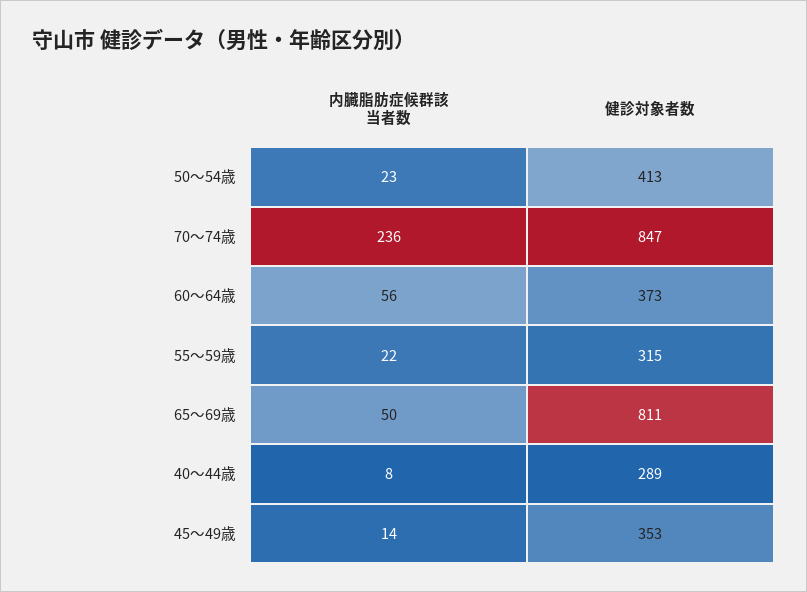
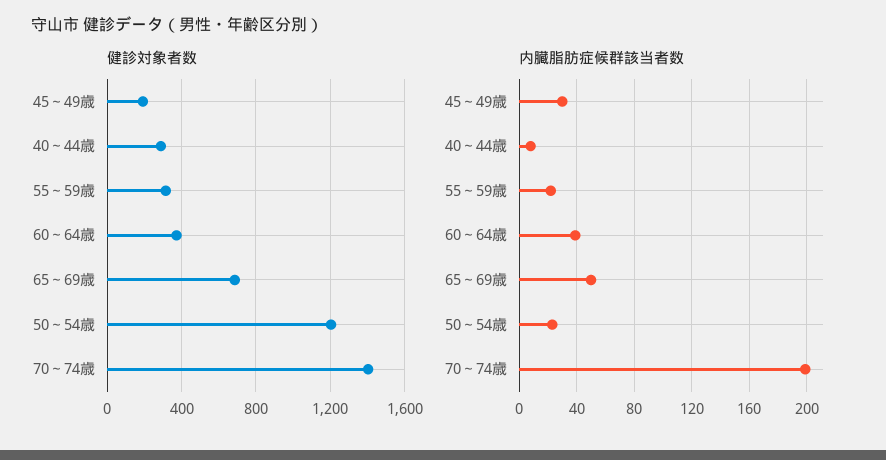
  {
    "内臓脂肪症候群該当者数": {
      "50～54歳": 23,
-     "70～74歳": 236,
+     "70～74歳": 200,
-     "60～64歳": 56,
+     "60～64歳": 40,
      "55～59歳": 22,
      "65～69歳": 50,
      "40～44歳": 8,
-     "45～49歳": 14
+     "45～49歳": 30
    },
    "健診対象者数": {
-     "50～54歳": 413,
+     "50～54歳": 1200,
-     "70～74歳": 847,
+     "70～74歳": 1400,
      "60～64歳": 373,
      "55～59歳": 315,
-     "65～69歳": 811,
+     "65～69歳": 700,
      "40～44歳": 289,
-     "45～49歳": 353
+     "45～49歳": 200
    }
  }

